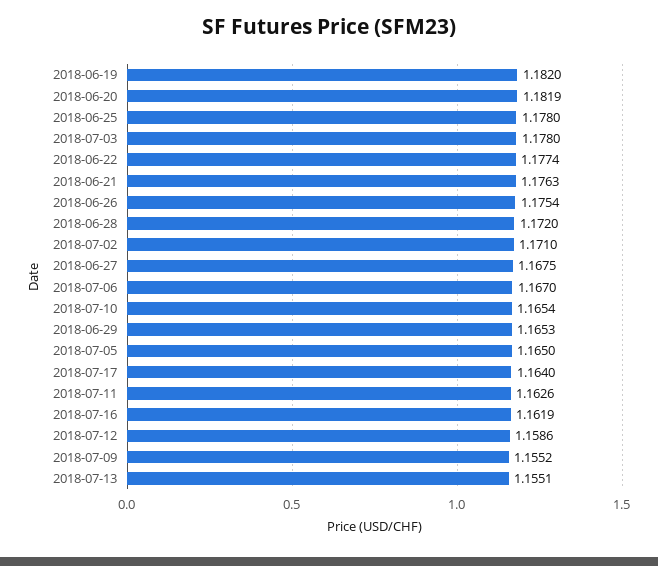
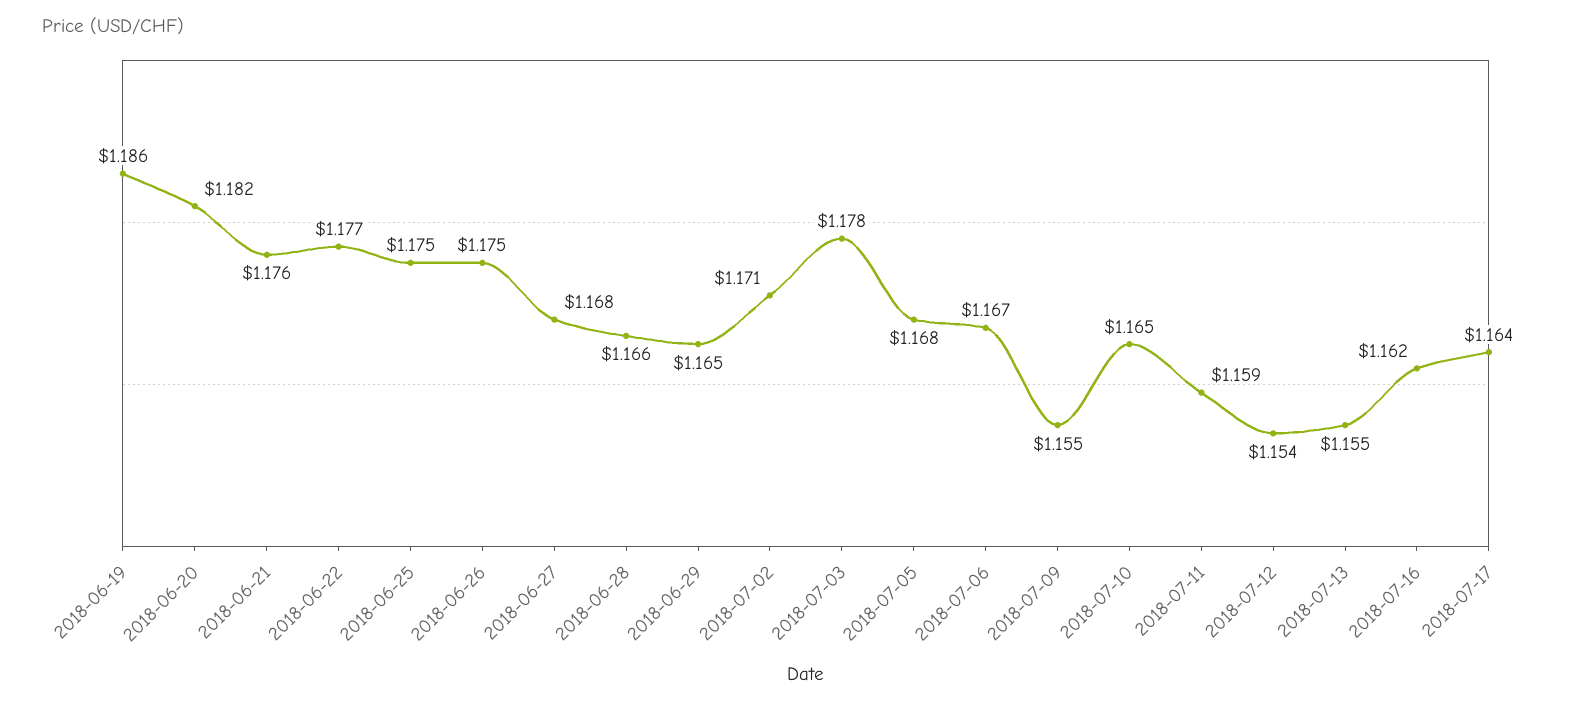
  {
-   "2018-06-19": 1.182,
+   "2018-06-19": 1.186,
    "2018-06-20": 1.1819,
-   "2018-06-25": 1.178,
+   "2018-06-25": 1.175,
    "2018-07-03": 1.178,
    "2018-06-22": 1.1774,
    "2018-06-21": 1.1763,
    "2018-06-26": 1.1754,
-   "2018-06-28": 1.172,
+   "2018-06-28": 1.166,
    "2018-07-02": 1.171,
    "2018-06-27": 1.1675,
    "2018-07-06": 1.167,
    "2018-07-10": 1.1654,
    "2018-06-29": 1.1653,
-   "2018-07-05": 1.165,
+   "2018-07-05": 1.168,
    "2018-07-17": 1.164,
-   "2018-07-11": 1.1626,
+   "2018-07-11": 1.159,
    "2018-07-16": 1.1619,
-   "2018-07-12": 1.1586,
+   "2018-07-12": 1.154,
    "2018-07-09": 1.1552,
    "2018-07-13": 1.1551
  }

